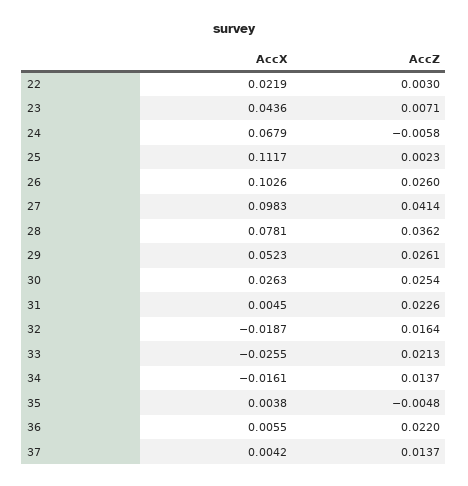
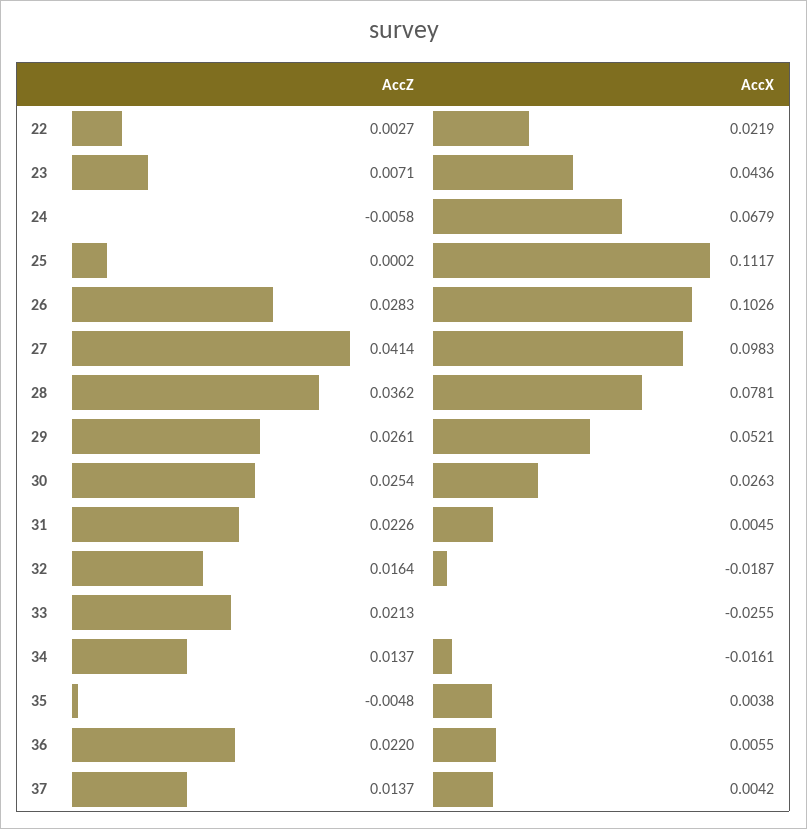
  {
    "AccX": {
      "22": 0.0219,
      "23": 0.0436,
      "24": 0.0679,
      "25": 0.1117,
      "26": 0.1026,
      "27": 0.0983,
      "28": 0.0781,
-     "29": 0.0523,
+     "29": 0.0521,
      "30": 0.0263,
      "31": 0.0045,
      "32": -0.0187,
      "33": -0.0255,
      "34": -0.0161,
      "35": 0.0038,
      "36": 0.0055,
      "37": 0.0042
    },
    "AccZ": {
-     "22": 0.003,
+     "22": 0.0027,
      "23": 0.0071,
      "24": -0.0058,
-     "25": 0.0023,
+     "25": 0.0002,
-     "26": 0.026,
+     "26": 0.0283,
      "27": 0.0414,
      "28": 0.0362,
      "29": 0.0261,
      "30": 0.0254,
      "31": 0.0226,
      "32": 0.0164,
      "33": 0.0213,
      "34": 0.0137,
      "35": -0.0048,
      "36": 0.022,
      "37": 0.0137
    }
  }

